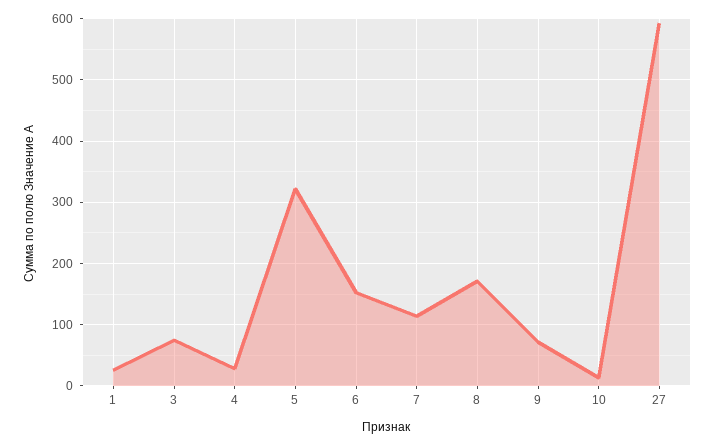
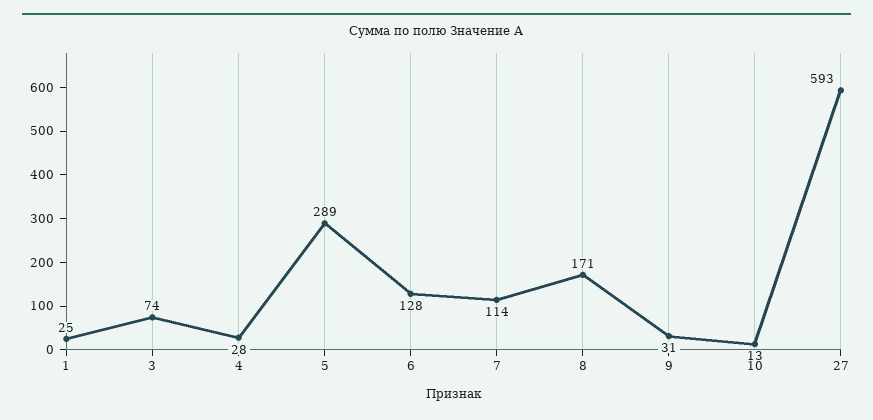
  {
    "1": 25,
    "3": 74,
    "4": 28,
-   "5": 320,
+   "5": 289,
-   "6": 150,
+   "6": 128,
    "7": 114,
    "8": 171,
-   "9": 70,
+   "9": 31,
    "10": 13,
    "27": 593
  }

